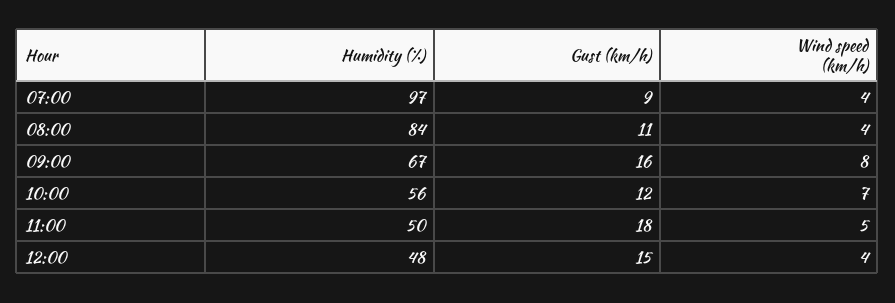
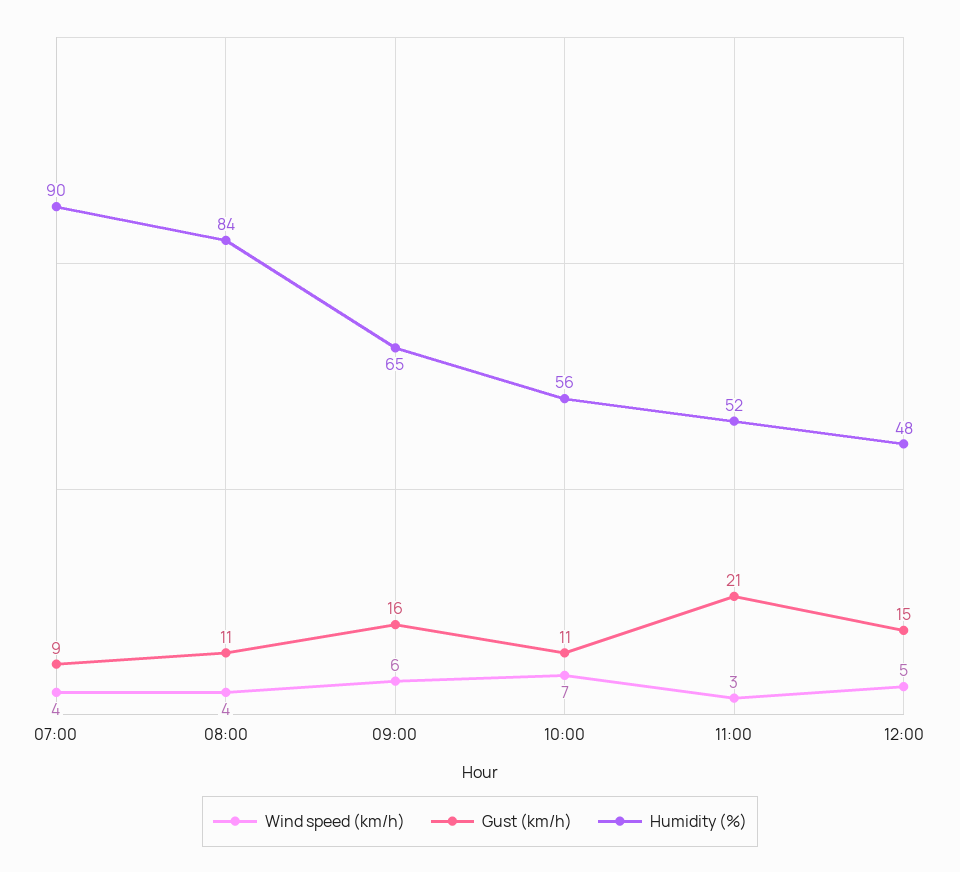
  {
    "Humidity (%)": {
-     "07:00": 97,
+     "07:00": 90,
      "08:00": 84,
-     "09:00": 67,
+     "09:00": 65,
      "10:00": 56,
-     "11:00": 50,
+     "11:00": 52,
      "12:00": 48
    },
    "Gust (km/h)": {
      "07:00": 9,
      "08:00": 11,
      "09:00": 16,
-     "10:00": 12,
+     "10:00": 11,
-     "11:00": 18,
+     "11:00": 21,
      "12:00": 15
    },
    "Wind speed (km/h)": {
      "07:00": 4,
      "08:00": 4,
-     "09:00": 8,
+     "09:00": 6,
      "10:00": 7,
-     "11:00": 5,
+     "11:00": 3,
-     "12:00": 4
+     "12:00": 5
    }
  }

